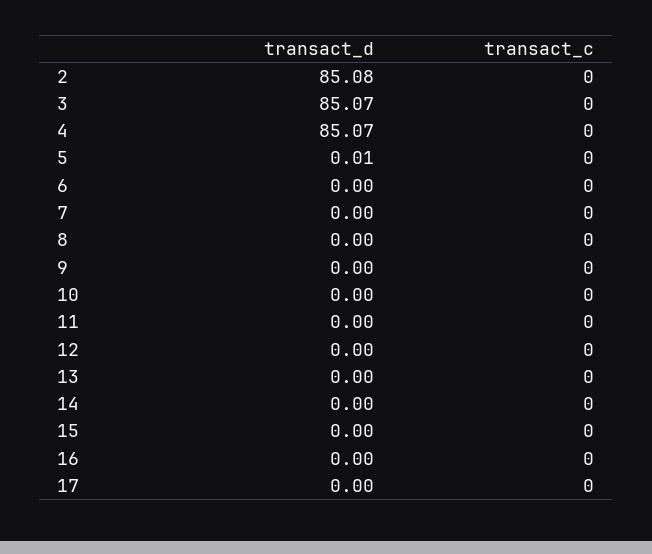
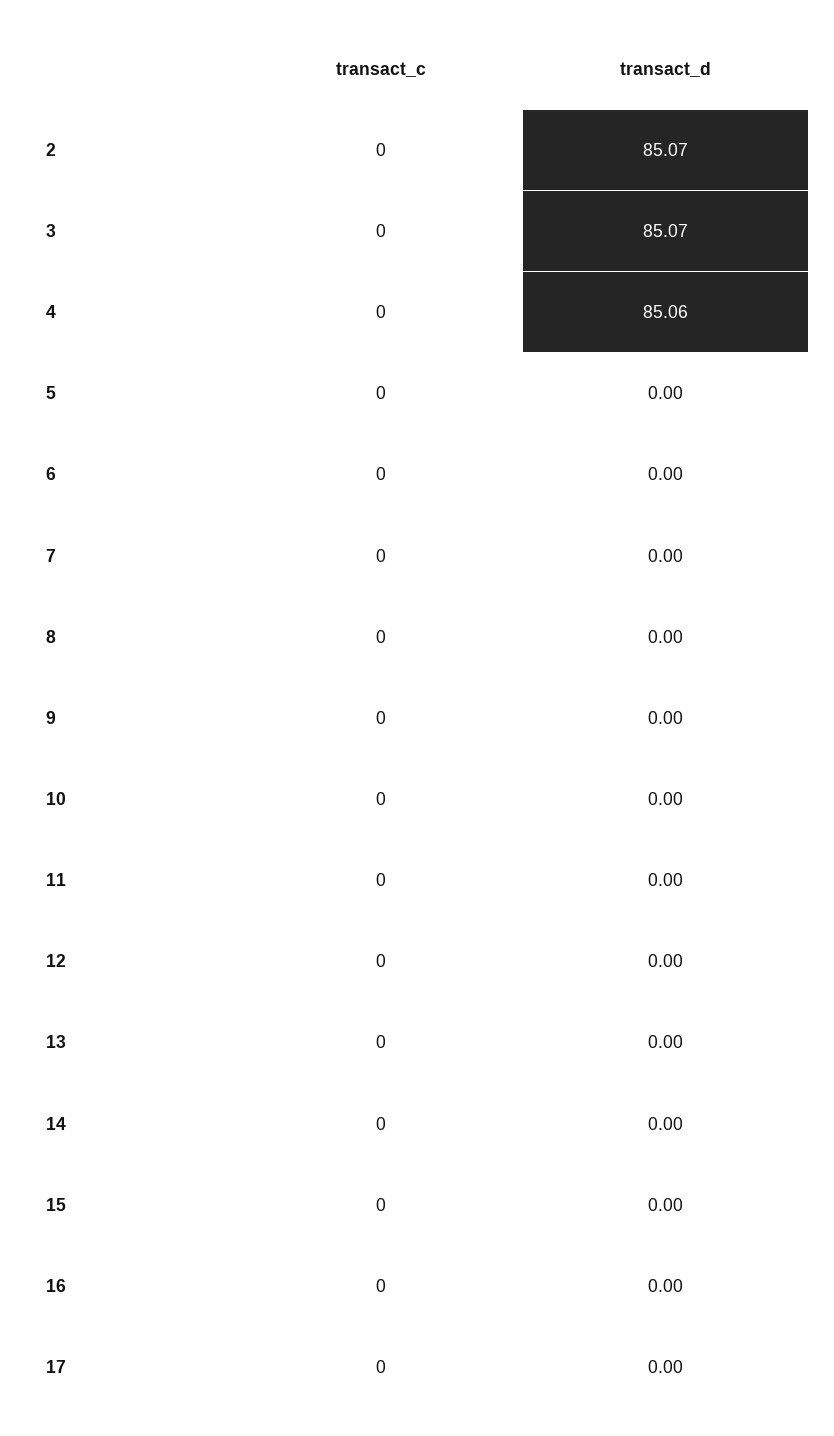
  {
    "transact_d": {
-     "2": 85.08,
+     "2": 85.07,
      "3": 85.07,
-     "4": 85.07,
+     "4": 85.06,
-     "5": 0.01,
+     "5": 0,
      "6": 0,
      "7": 0,
      "8": 0,
      "9": 0,
      "10": 0,
      "11": 0,
      "12": 0,
      "13": 0,
      "14": 0,
      "15": 0,
      "16": 0,
      "17": 0
    },
    "transact_c": {
      "2": 0,
      "3": 0,
      "4": 0,
      "5": 0,
      "6": 0,
      "7": 0,
      "8": 0,
      "9": 0,
      "10": 0,
      "11": 0,
      "12": 0,
      "13": 0,
      "14": 0,
      "15": 0,
      "16": 0,
      "17": 0
    }
  }

